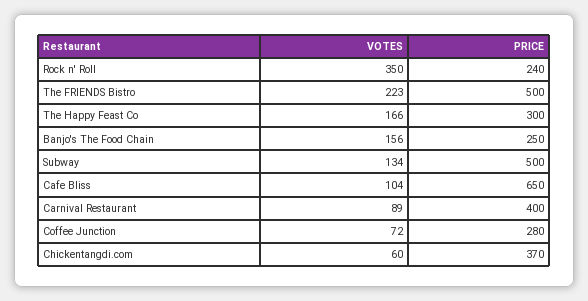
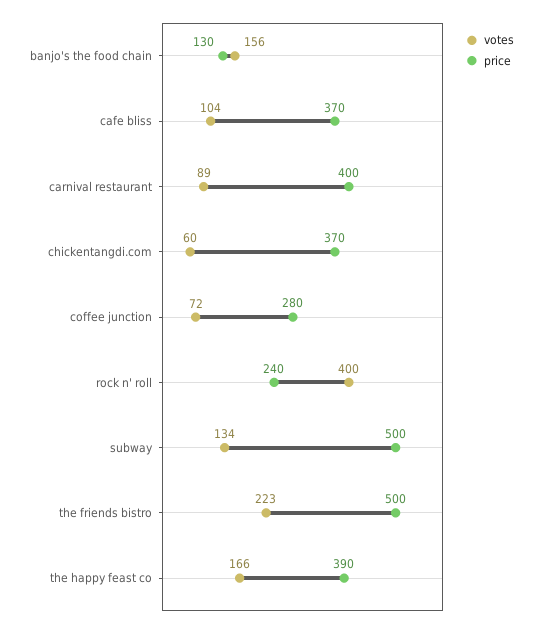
  {
    "VOTES": {
-     "Rock n' Roll": 350,
+     "Rock n' Roll": 400,
      "The FRIENDS Bistro": 223,
      "The Happy Feast Co": 166,
      "Banjo's The Food Chain": 156,
      "Subway": 134,
      "Cafe Bliss": 104,
      "Carnival Restaurant": 89,
      "Coffee Junction": 72,
      "Chickentangdi.com": 60
    },
    "PRICE": {
      "Rock n' Roll": 240,
      "The FRIENDS Bistro": 500,
-     "The Happy Feast Co": 300,
+     "The Happy Feast Co": 390,
-     "Banjo's The Food Chain": 250,
+     "Banjo's The Food Chain": 130,
      "Subway": 500,
-     "Cafe Bliss": 650,
+     "Cafe Bliss": 370,
      "Carnival Restaurant": 400,
      "Coffee Junction": 280,
      "Chickentangdi.com": 370
    }
  }

